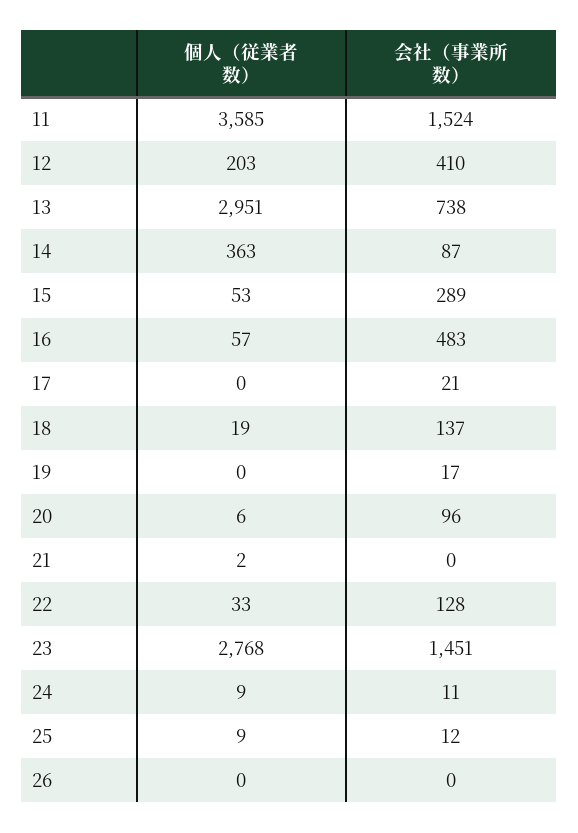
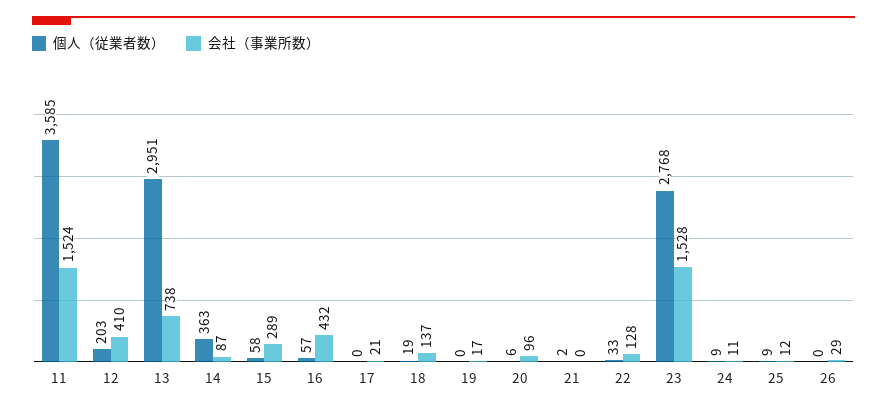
  {
    "個人（従業者数）": {
      "11": 3585,
      "12": 203,
      "13": 2951,
      "14": 363,
-     "15": 53,
+     "15": 58,
      "16": 57,
      "17": 0,
      "18": 19,
      "19": 0,
      "20": 6,
      "21": 2,
      "22": 33,
      "23": 2768,
      "24": 9,
      "25": 9,
      "26": 0
    },
    "会社（事業所数）": {
      "11": 1524,
      "12": 410,
      "13": 738,
      "14": 87,
      "15": 289,
-     "16": 483,
+     "16": 432,
      "17": 21,
      "18": 137,
      "19": 17,
      "20": 96,
      "21": 0,
      "22": 128,
-     "23": 1451,
+     "23": 1528,
      "24": 11,
      "25": 12,
-     "26": 0
+     "26": 29
    }
  }

